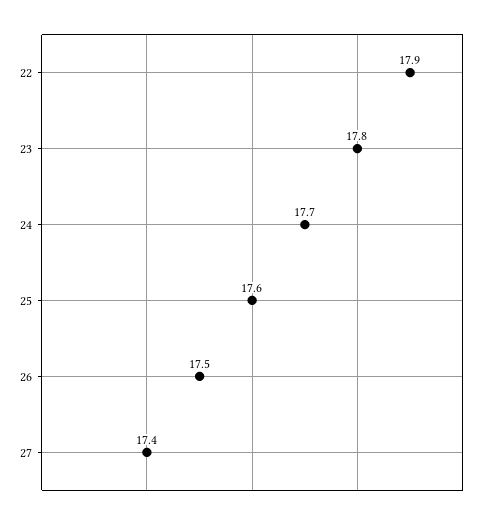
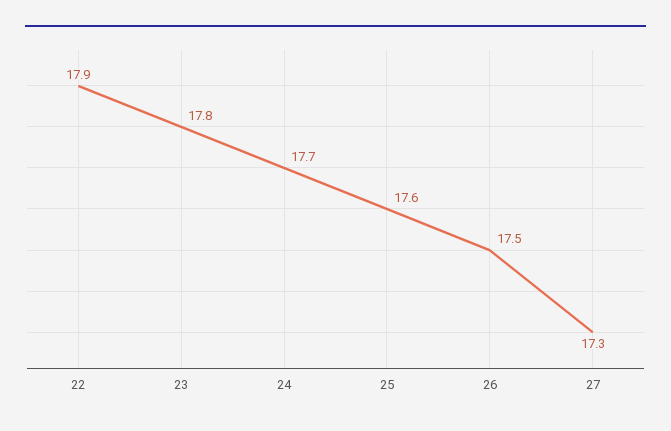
  {
    "22": 17.9,
    "23": 17.8,
    "24": 17.7,
    "25": 17.6,
    "26": 17.5,
-   "27": 17.4
+   "27": 17.3
  }

